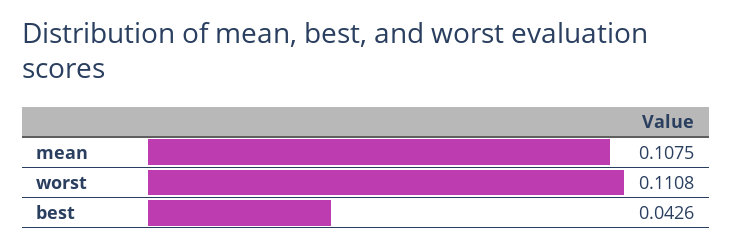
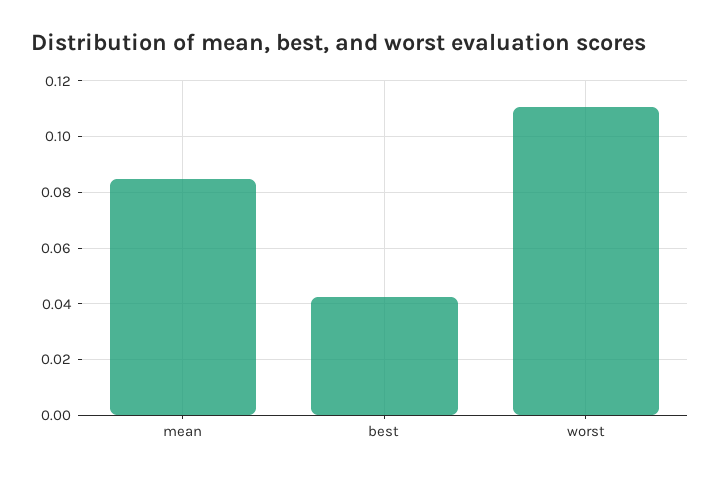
  {
-   "mean": 0.1075,
+   "mean": 0.085,
    "worst": 0.1108,
    "best": 0.0426
  }

